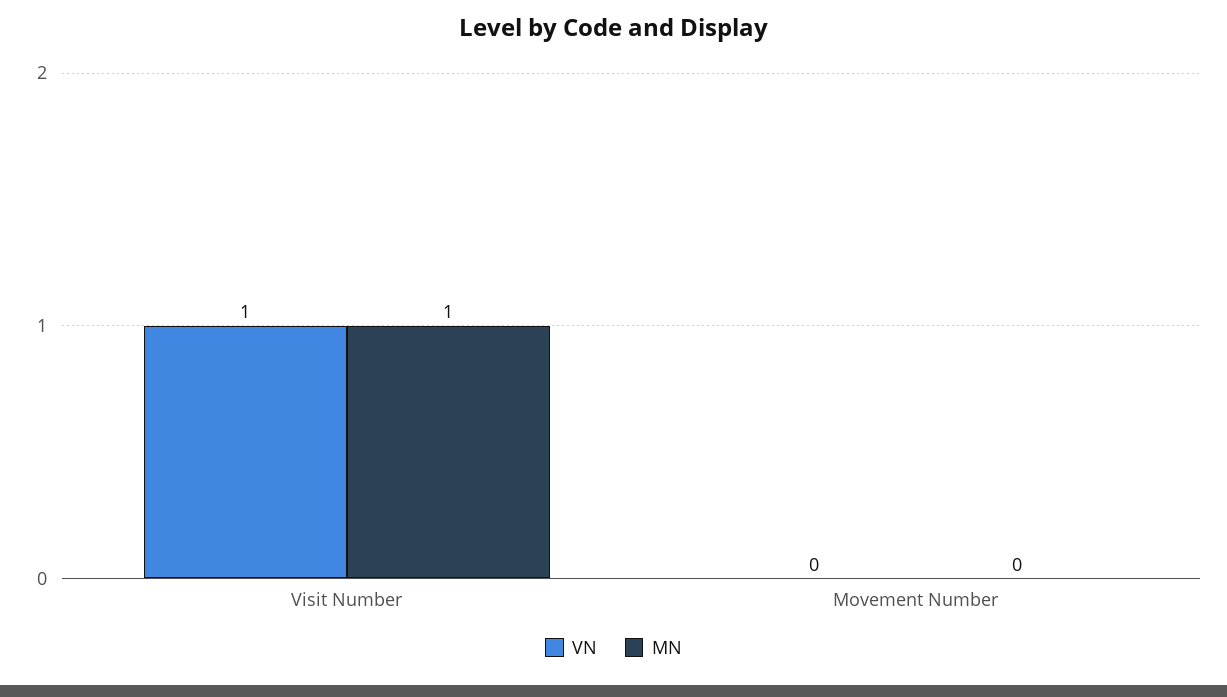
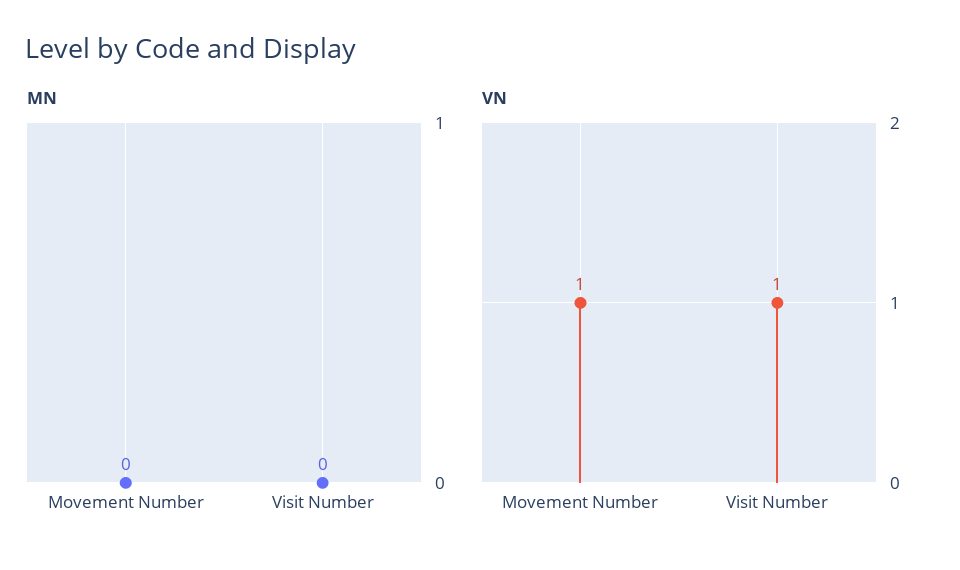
  {
    "VN": {
      "Visit Number": 1,
-     "Movement Number": 0
+     "Movement Number": 1
    },
    "MN": {
-     "Visit Number": 1,
+     "Visit Number": 0,
      "Movement Number": 0
    }
  }

